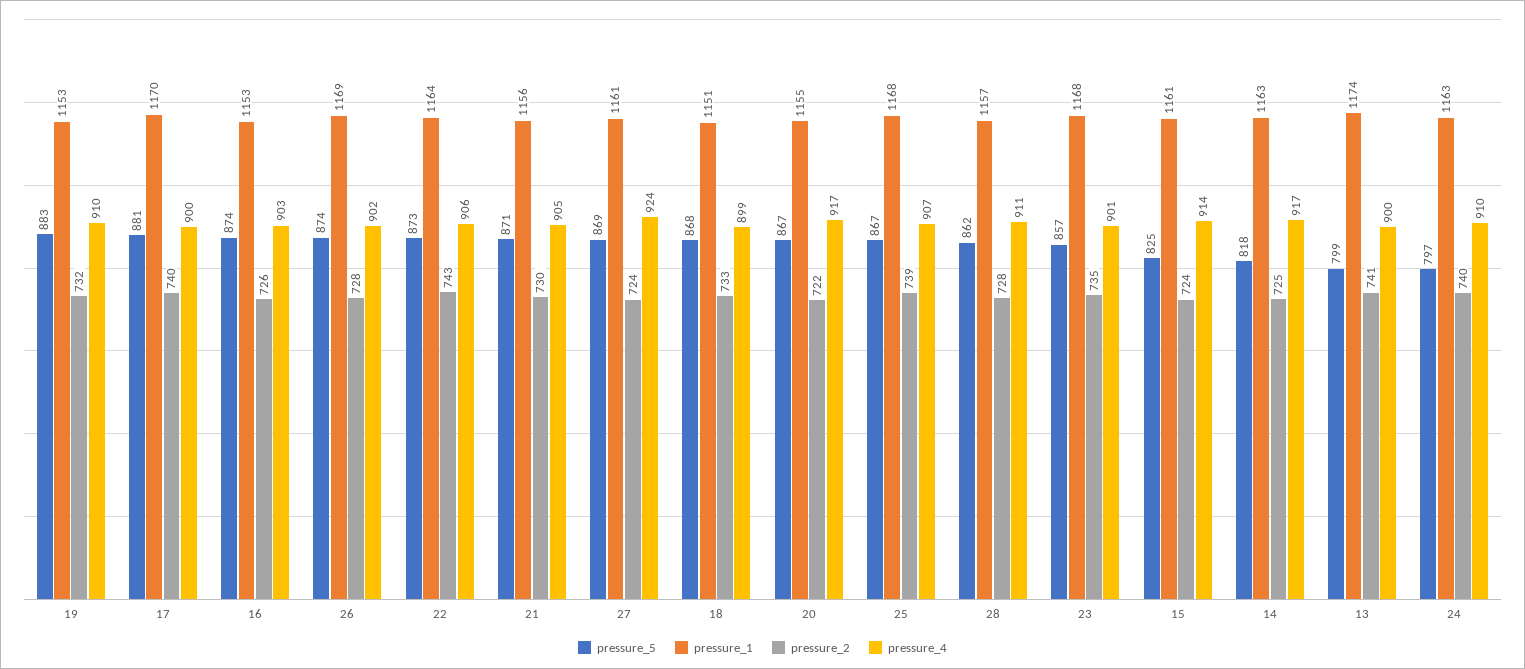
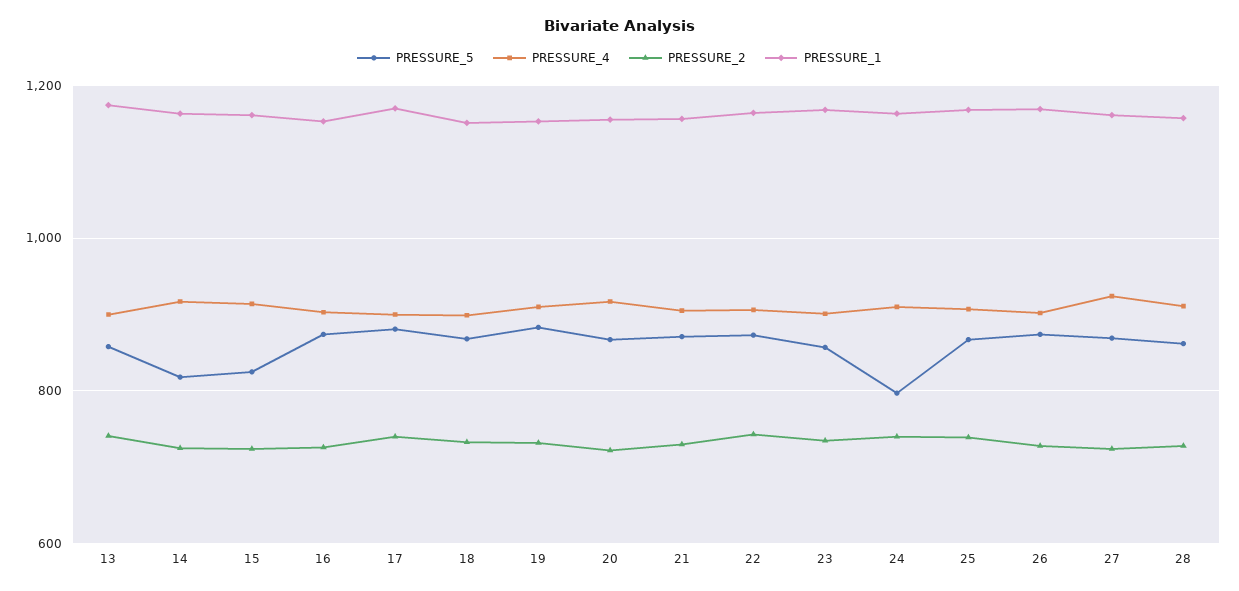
  {
    "pressure_5": {
      "19": 883,
      "17": 881,
      "16": 874,
      "26": 874,
      "22": 873,
      "21": 871,
      "27": 869,
      "18": 868,
      "20": 867,
      "25": 867,
      "28": 862,
      "23": 857,
      "15": 825,
      "14": 818,
-     "13": 799,
+     "13": 860,
      "24": 797
    },
    "pressure_1": {
      "19": 1153,
      "17": 1170,
      "16": 1153,
      "26": 1169,
      "22": 1164,
      "21": 1156,
      "27": 1161,
      "18": 1151,
      "20": 1155,
      "25": 1168,
      "28": 1157,
      "23": 1168,
      "15": 1161,
      "14": 1163,
      "13": 1174,
      "24": 1163
    },
    "pressure_2": {
      "19": 732,
      "17": 740,
      "16": 726,
      "26": 728,
      "22": 743,
      "21": 730,
      "27": 724,
      "18": 733,
      "20": 722,
      "25": 739,
      "28": 728,
      "23": 735,
      "15": 724,
      "14": 725,
      "13": 741,
      "24": 740
    },
    "pressure_4": {
      "19": 910,
      "17": 900,
      "16": 903,
      "26": 902,
      "22": 906,
      "21": 905,
      "27": 924,
      "18": 899,
      "20": 917,
      "25": 907,
      "28": 911,
      "23": 901,
      "15": 914,
      "14": 917,
      "13": 900,
      "24": 910
    }
  }

